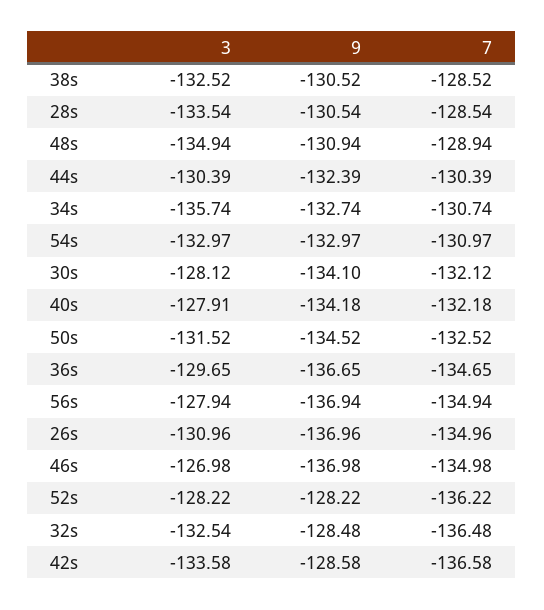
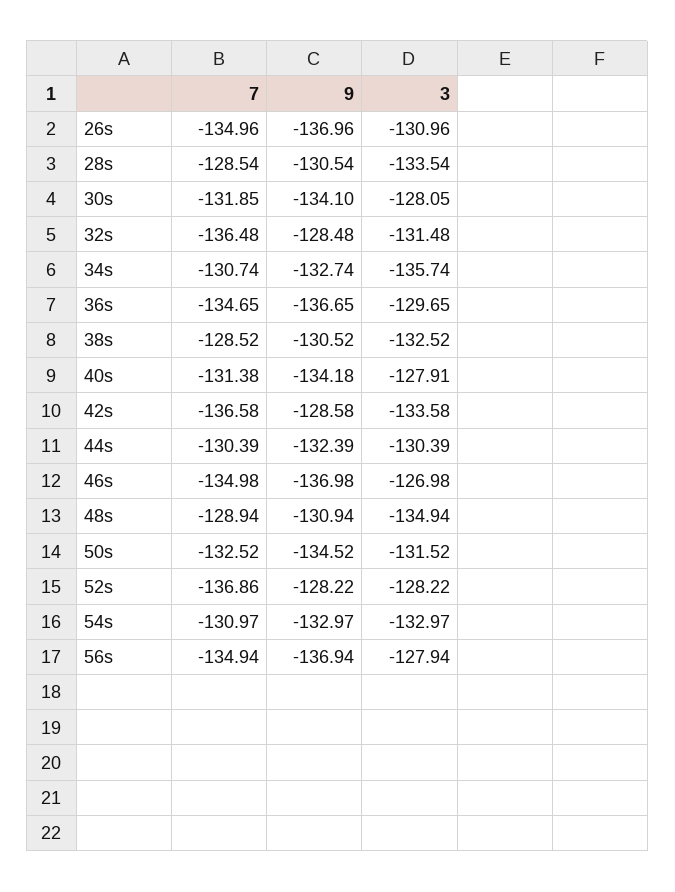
  {
    "3": {
      "38s": -132.52,
      "28s": -133.54,
      "48s": -134.94,
      "44s": -130.39,
      "34s": -135.74,
      "54s": -132.97,
-     "30s": -128.12,
+     "30s": -128.05,
      "40s": -127.91,
      "50s": -131.52,
      "36s": -129.65,
      "56s": -127.94,
      "26s": -130.96,
      "46s": -126.98,
      "52s": -128.22,
-     "32s": -132.54,
+     "32s": -131.48,
      "42s": -133.58
    },
    "9": {
      "38s": -130.52,
      "28s": -130.54,
      "48s": -130.94,
      "44s": -132.39,
      "34s": -132.74,
      "54s": -132.97,
      "30s": -134.1,
      "40s": -134.18,
      "50s": -134.52,
      "36s": -136.65,
      "56s": -136.94,
      "26s": -136.96,
      "46s": -136.98,
      "52s": -128.22,
      "32s": -128.48,
      "42s": -128.58
    },
    "7": {
      "38s": -128.52,
      "28s": -128.54,
      "48s": -128.94,
      "44s": -130.39,
      "34s": -130.74,
      "54s": -130.97,
-     "30s": -132.12,
+     "30s": -131.85,
-     "40s": -132.18,
+     "40s": -131.38,
      "50s": -132.52,
      "36s": -134.65,
      "56s": -134.94,
      "26s": -134.96,
      "46s": -134.98,
-     "52s": -136.22,
+     "52s": -136.86,
      "32s": -136.48,
      "42s": -136.58
    }
  }

